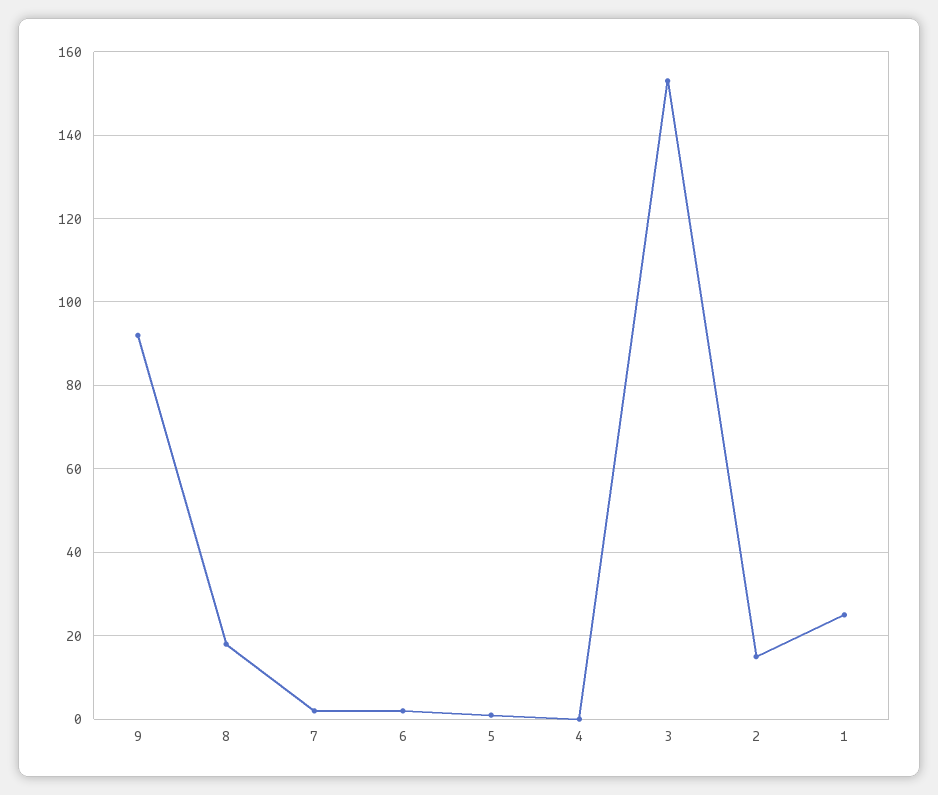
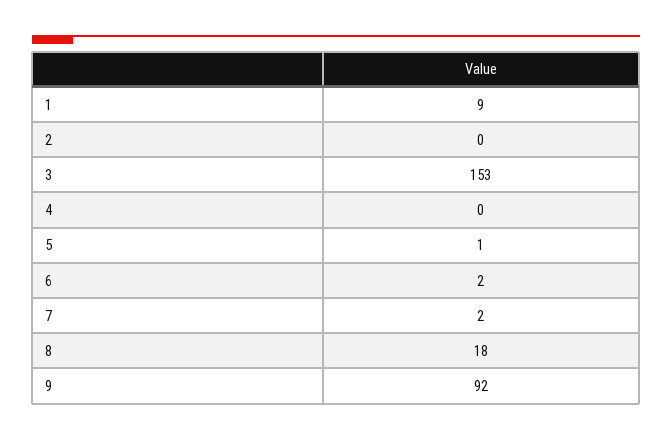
  {
    "9": 92,
    "8": 18,
    "7": 2,
    "6": 2,
    "5": 1,
    "4": 0,
    "3": 153,
-   "2": 15,
+   "2": 0,
-   "1": 25
+   "1": 9
  }

